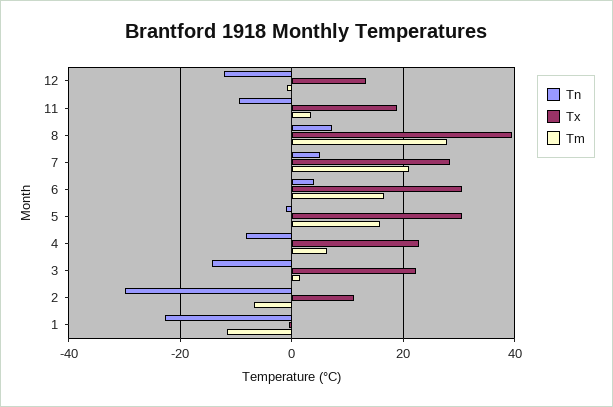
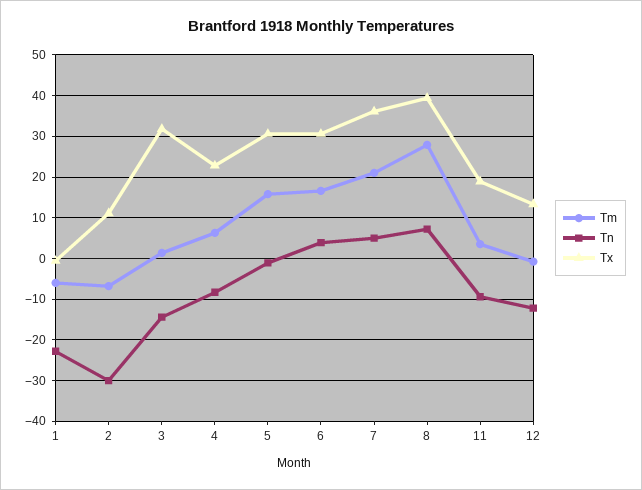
  {
    "Tn": {
      "12": -12,
      "11": -10,
      "8": 8,
      "7": 6,
      "6": 4,
      "5": -2,
      "4": -8,
      "3": -14,
      "2": -30,
      "1": -22
    },
    "Tx": {
      "12": 14,
      "11": 18,
      "8": 40,
-     "7": 28,
+     "7": 36,
      "6": 30,
      "5": 30,
      "4": 22,
-     "3": 22,
+     "3": 32,
      "2": 12,
      "1": 0
    },
    "Tm": {
      "12": 0,
      "11": 4,
      "8": 28,
      "7": 22,
      "6": 16,
      "5": 16,
      "4": 6,
      "3": 2,
      "2": -6,
-     "1": -12
+     "1": -6
    }
  }

